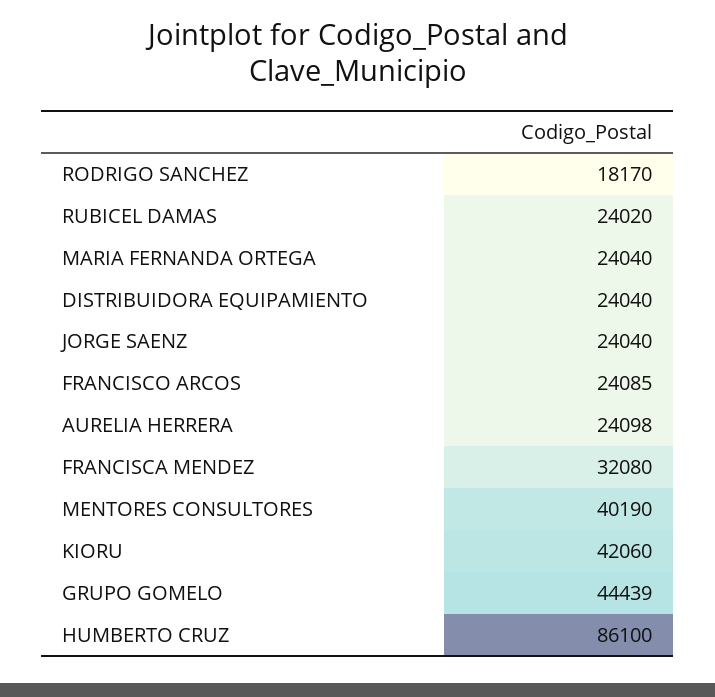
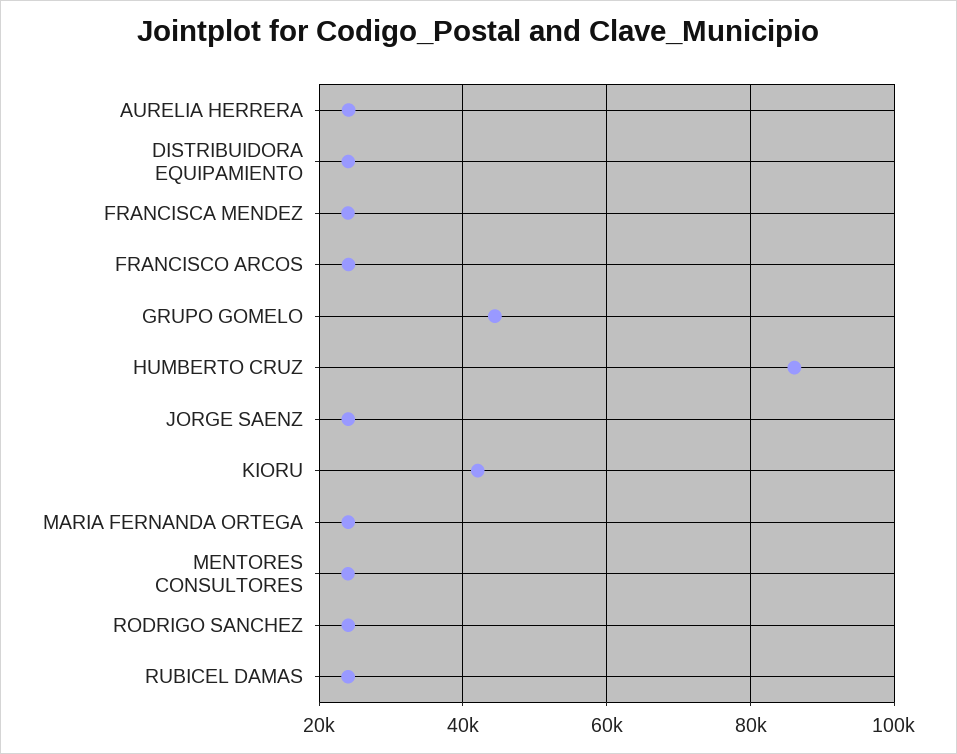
  {
-   "RODRIGO SANCHEZ": 18170,
+   "RODRIGO SANCHEZ": 24000,
    "RUBICEL DAMAS": 24020,
    "MARIA FERNANDA ORTEGA": 24040,
    "DISTRIBUIDORA EQUIPAMIENTO": 24040,
    "JORGE SAENZ": 24040,
    "FRANCISCO ARCOS": 24085,
    "AURELIA HERRERA": 24098,
-   "FRANCISCA MENDEZ": 32080,
+   "FRANCISCA MENDEZ": 24000,
-   "MENTORES CONSULTORES": 40190,
+   "MENTORES CONSULTORES": 24000,
    "KIORU": 42060,
    "GRUPO GOMELO": 44439,
    "HUMBERTO CRUZ": 86100
  }

